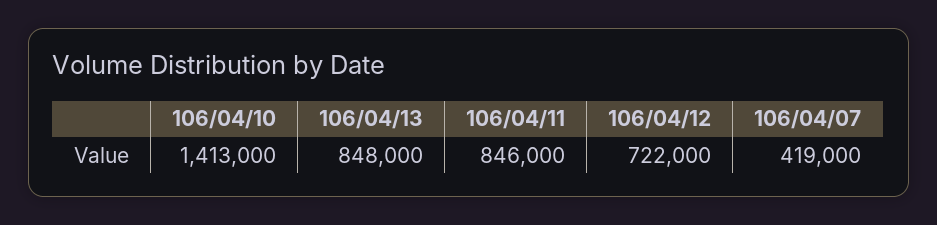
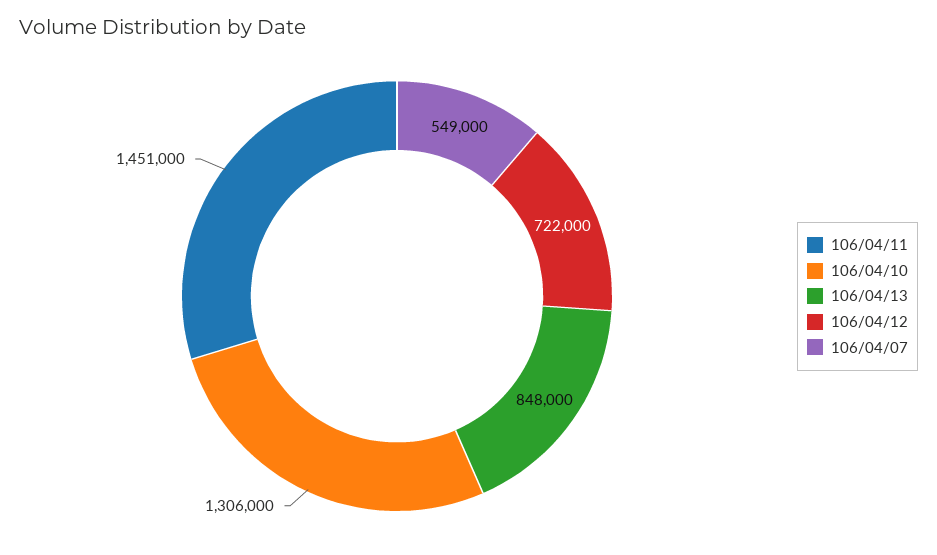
  {
-   "106/04/10": 1413000,
+   "106/04/10": 1306000,
    "106/04/13": 848000,
-   "106/04/11": 846000,
+   "106/04/11": 1451000,
    "106/04/12": 722000,
-   "106/04/07": 419000
+   "106/04/07": 549000
  }

